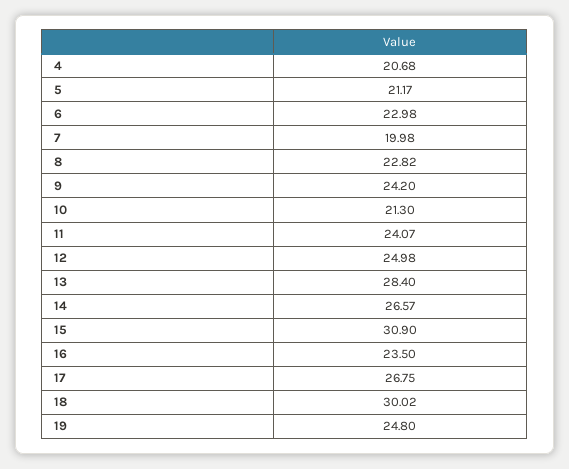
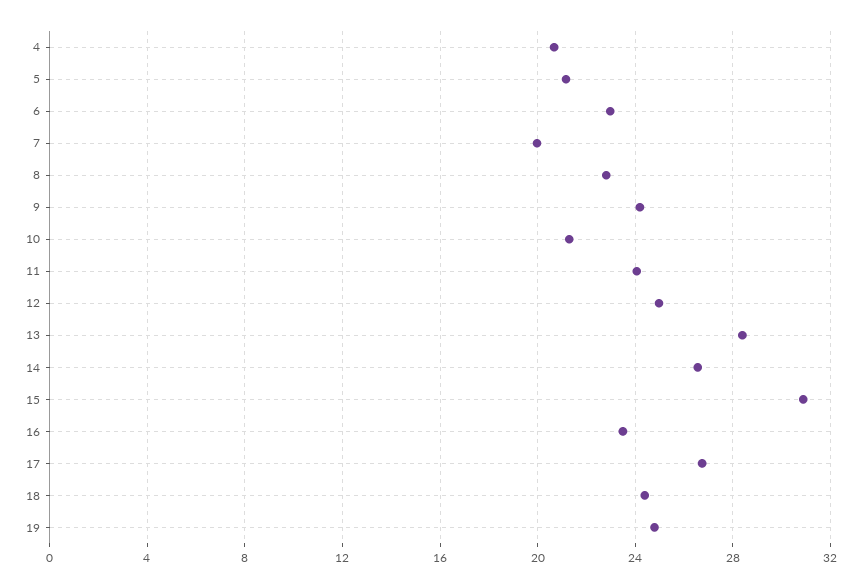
  {
    "4": 20.68,
    "5": 21.17,
    "6": 22.98,
    "7": 19.98,
    "8": 22.82,
    "9": 24.2,
    "10": 21.3,
    "11": 24.07,
    "12": 24.98,
    "13": 28.4,
    "14": 26.57,
    "15": 30.9,
    "16": 23.5,
    "17": 26.75,
-   "18": 30.02,
+   "18": 24.5,
    "19": 24.8
  }

